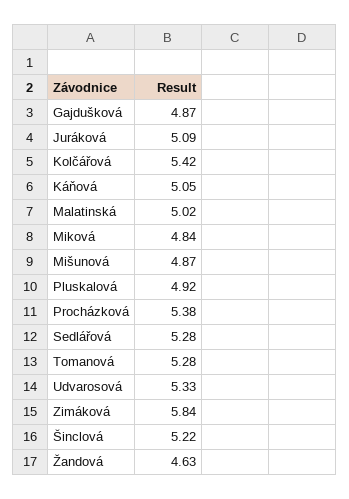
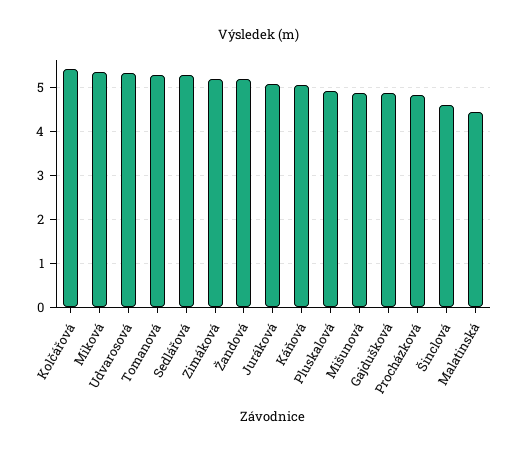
  {
    "Gajdušková": 4.87,
    "Juráková": 5.09,
    "Kolčářová": 5.42,
    "Káňová": 5.05,
-   "Malatinská": 5.02,
+   "Malatinská": 4.4,
-   "Miková": 4.84,
+   "Miková": 5.4,
    "Mišunová": 4.87,
    "Pluskalová": 4.92,
-   "Procházková": 5.38,
+   "Procházková": 4.8,
    "Sedlářová": 5.28,
    "Tomanová": 5.28,
    "Udvarosová": 5.33,
-   "Zimáková": 5.84,
+   "Zimáková": 5.2,
-   "Šinclová": 5.22,
+   "Šinclová": 4.6,
-   "Žandová": 4.63
+   "Žandová": 5.2
  }

